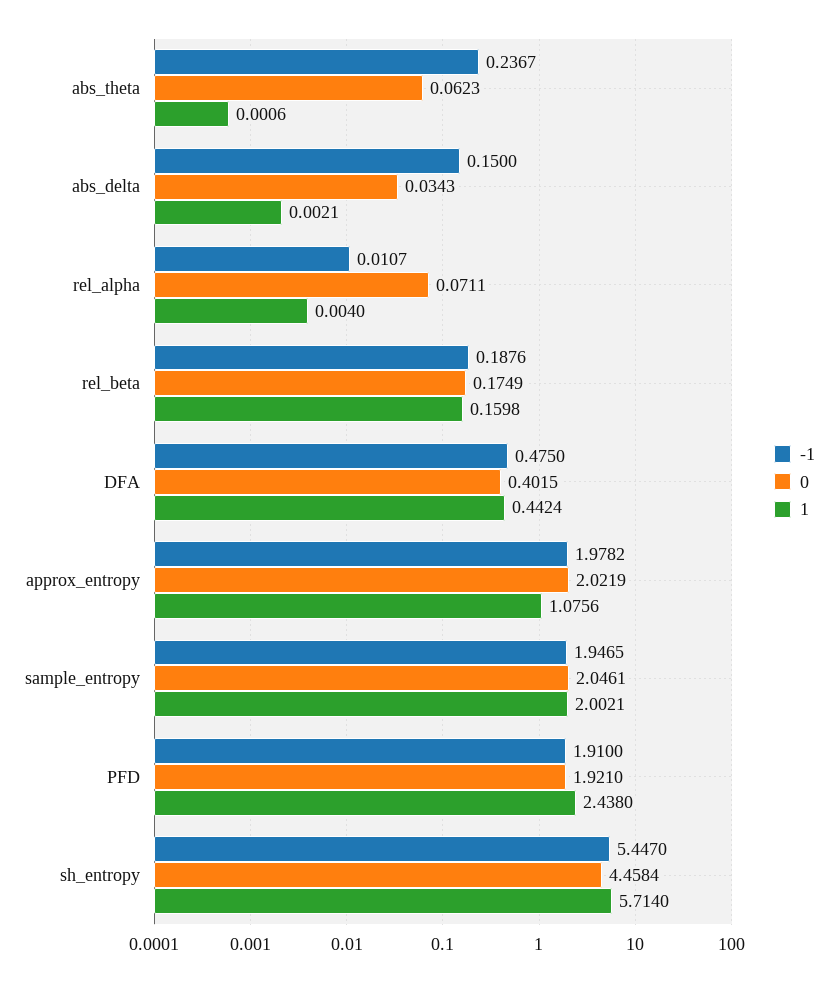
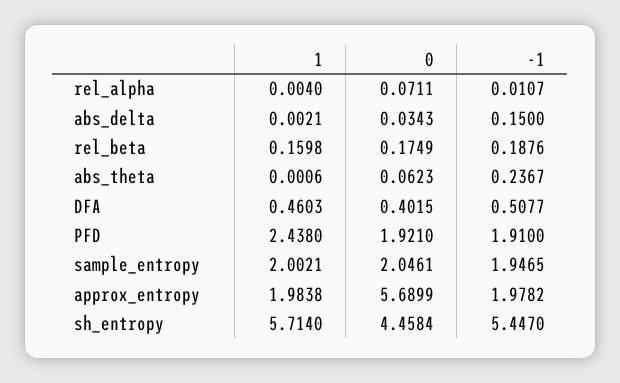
  {
    "-1": {
      "abs_theta": 0.2367,
      "abs_delta": 0.15,
      "rel_alpha": 0.0107,
      "rel_beta": 0.1876,
-     "DFA": 0.475,
+     "DFA": 0.5077,
      "approx_entropy": 1.9782,
      "sample_entropy": 1.9465,
      "PFD": 1.91,
      "sh_entropy": 5.447
    },
    "0": {
      "abs_theta": 0.0623,
      "abs_delta": 0.0343,
      "rel_alpha": 0.0711,
      "rel_beta": 0.1749,
      "DFA": 0.4015,
-     "approx_entropy": 2.0219,
+     "approx_entropy": 5.6899,
      "sample_entropy": 2.0461,
      "PFD": 1.921,
      "sh_entropy": 4.4584
    },
    "1": {
      "abs_theta": 0.0006,
      "abs_delta": 0.0021,
      "rel_alpha": 0.004,
      "rel_beta": 0.1598,
-     "DFA": 0.4424,
+     "DFA": 0.4603,
-     "approx_entropy": 1.0756,
+     "approx_entropy": 1.9838,
      "sample_entropy": 2.0021,
      "PFD": 2.438,
      "sh_entropy": 5.714
    }
  }

